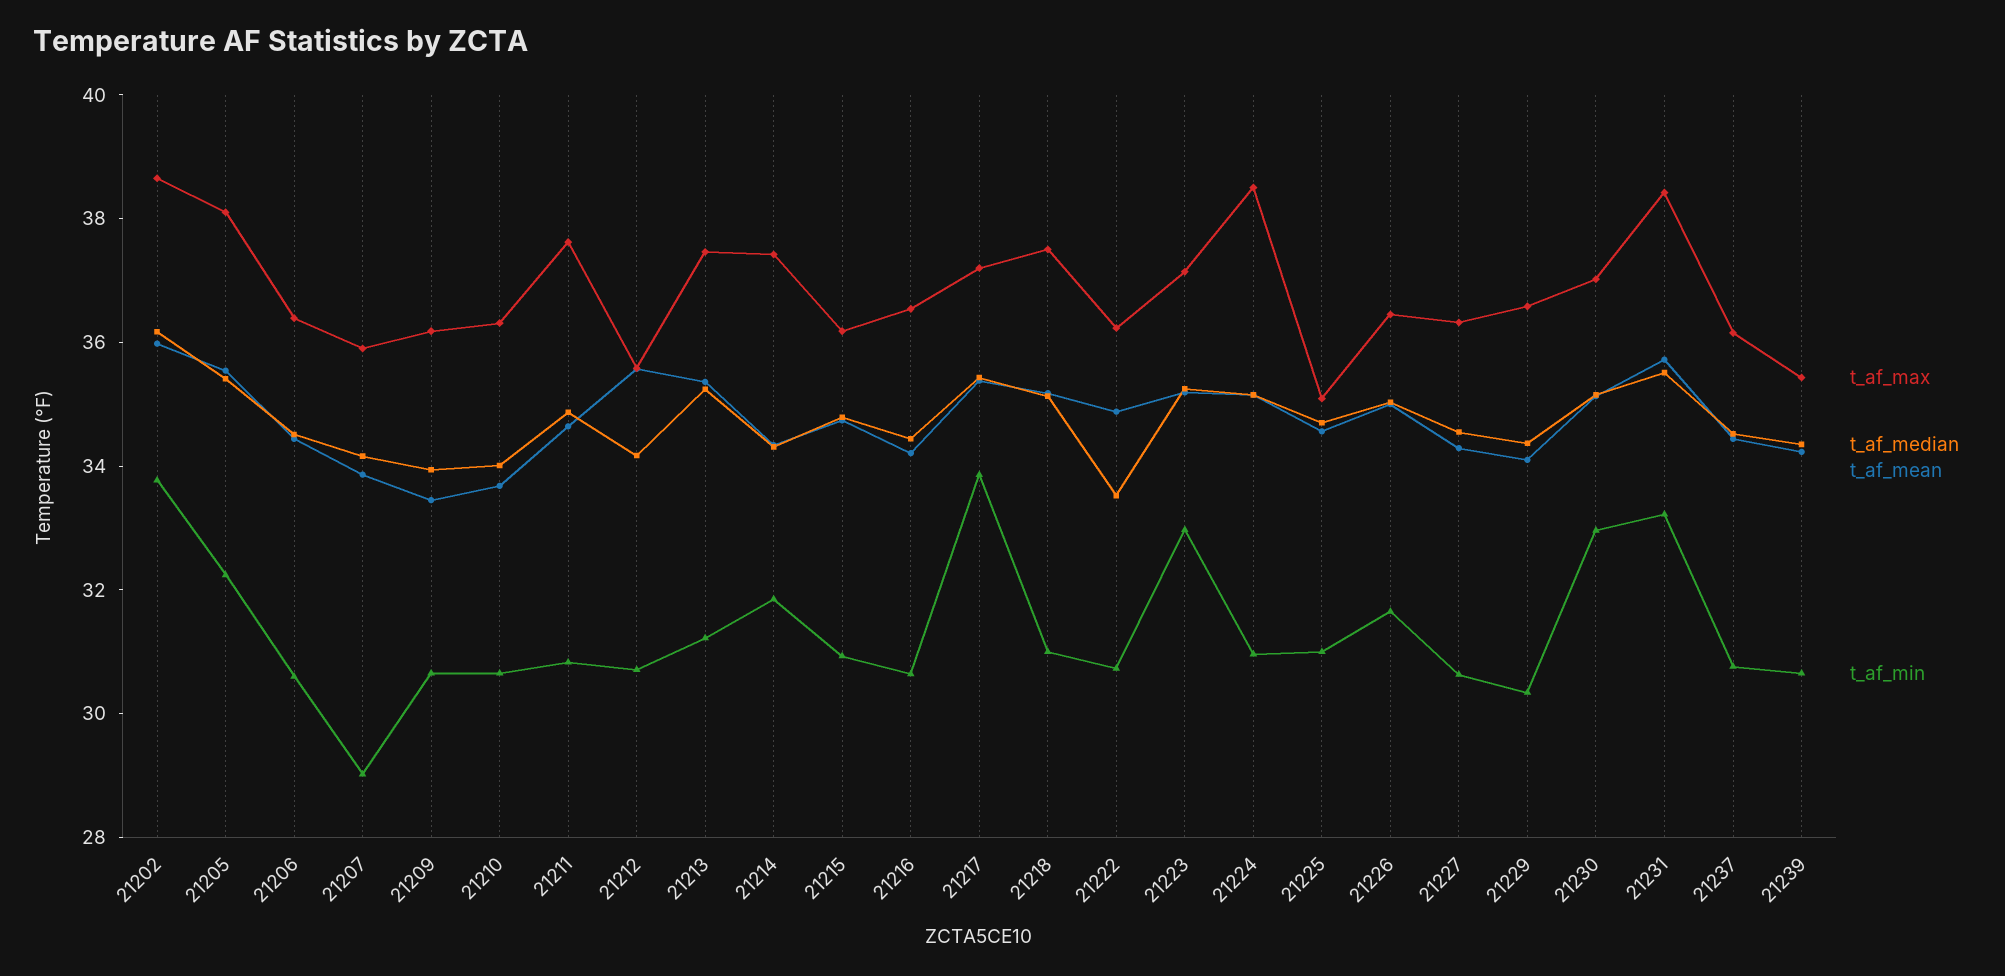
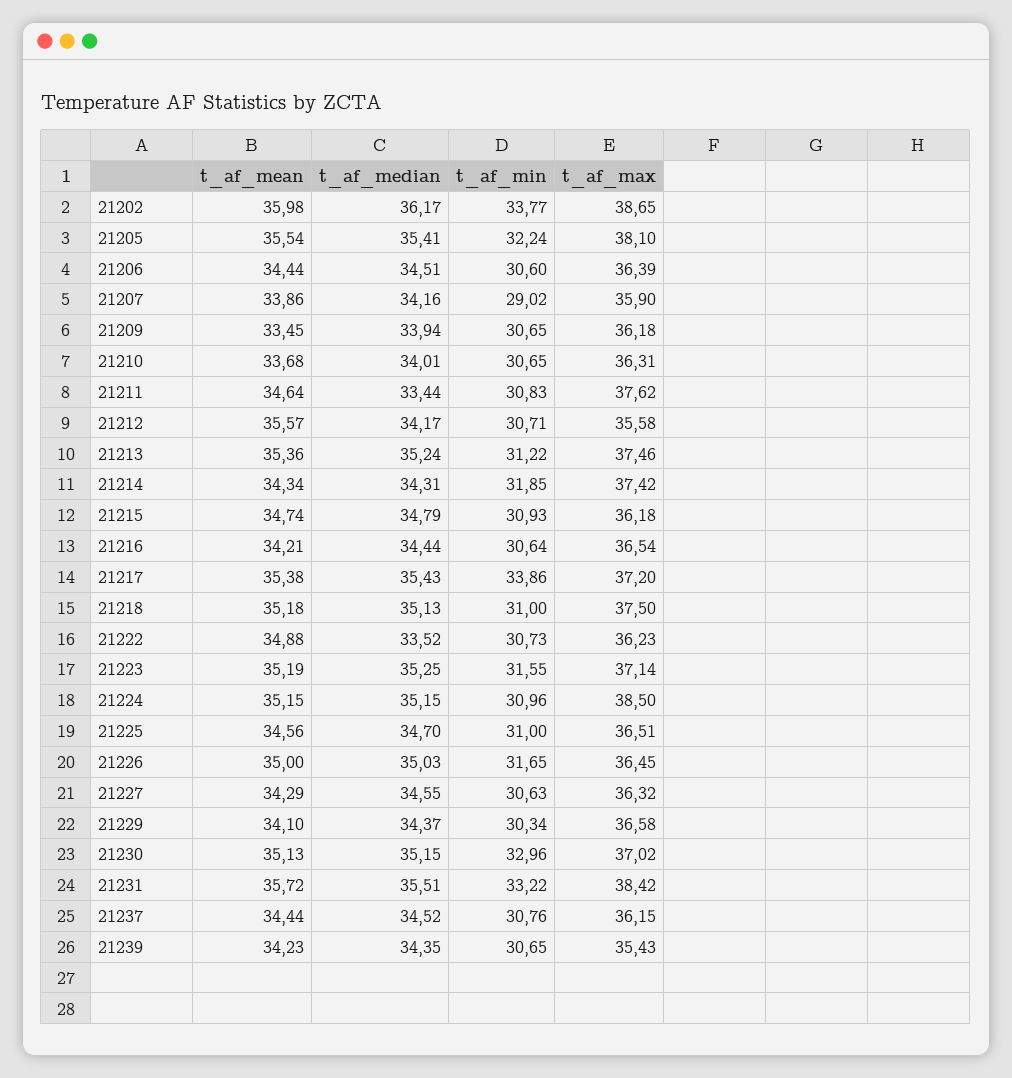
  {
    "t_af_max": {
      "21202": 38.65,
      "21205": 38.1,
      "21206": 36.39,
      "21207": 35.9,
      "21209": 36.18,
      "21210": 36.31,
      "21211": 37.62,
      "21212": 35.58,
      "21213": 37.46,
      "21214": 37.42,
      "21215": 36.18,
      "21216": 36.54,
      "21217": 37.2,
      "21218": 37.5,
      "21222": 36.23,
      "21223": 37.14,
      "21224": 38.5,
-     "21225": 35,
+     "21225": 36.51,
      "21226": 36.45,
      "21227": 36.32,
      "21229": 36.58,
      "21230": 37.02,
      "21231": 38.42,
      "21237": 36.15,
      "21239": 35.43
    },
    "t_af_median": {
      "21202": 36.17,
      "21205": 35.41,
      "21206": 34.51,
      "21207": 34.16,
      "21209": 33.94,
      "21210": 34.01,
-     "21211": 35,
+     "21211": 33.44,
      "21212": 34.17,
      "21213": 35.24,
      "21214": 34.31,
      "21215": 34.79,
      "21216": 34.44,
      "21217": 35.43,
      "21218": 35.13,
      "21222": 33.52,
      "21223": 35.25,
      "21224": 35.15,
      "21225": 34.7,
      "21226": 35.03,
      "21227": 34.55,
      "21229": 34.37,
      "21230": 35.15,
      "21231": 35.51,
      "21237": 34.52,
      "21239": 34.35
    },
    "t_af_mean": {
      "21202": 35.98,
      "21205": 35.54,
      "21206": 34.44,
      "21207": 33.86,
      "21209": 33.45,
      "21210": 33.68,
      "21211": 34.64,
      "21212": 35.57,
      "21213": 35.36,
      "21214": 34.34,
      "21215": 34.74,
      "21216": 34.21,
      "21217": 35.38,
      "21218": 35.18,
      "21222": 34.88,
      "21223": 35.19,
      "21224": 35.15,
      "21225": 34.56,
      "21226": 35,
      "21227": 34.29,
      "21229": 34.1,
      "21230": 35.13,
      "21231": 35.72,
      "21237": 34.44,
      "21239": 34.23
    },
    "t_af_min": {
      "21202": 33.77,
      "21205": 32.24,
      "21206": 30.6,
      "21207": 29.02,
      "21209": 30.65,
      "21210": 30.65,
      "21211": 30.83,
      "21212": 30.71,
      "21213": 31.22,
      "21214": 31.85,
      "21215": 30.93,
      "21216": 30.64,
      "21217": 33.86,
      "21218": 31,
      "21222": 30.73,
-     "21223": 33,
+     "21223": 31.55,
      "21224": 30.96,
      "21225": 31,
      "21226": 31.65,
      "21227": 30.63,
      "21229": 30.34,
      "21230": 32.96,
      "21231": 33.22,
      "21237": 30.76,
      "21239": 30.65
    }
  }

